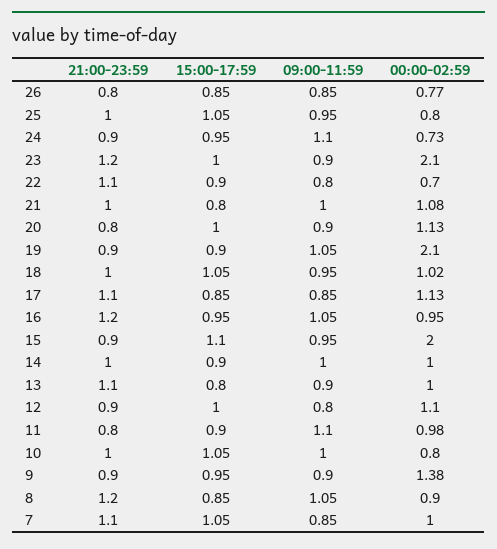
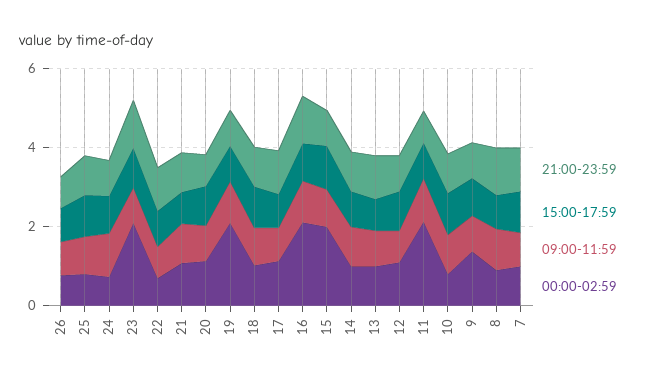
  {
    "21:00-23:59": {
      "26": 0.8,
      "25": 1,
      "24": 0.9,
      "23": 1.2,
      "22": 1.1,
      "21": 1,
      "20": 0.8,
      "19": 0.9,
      "18": 1,
      "17": 1.1,
      "16": 1.2,
      "15": 0.9,
      "14": 1,
      "13": 1.1,
      "12": 0.9,
      "11": 0.8,
      "10": 1,
      "9": 0.9,
      "8": 1.2,
      "7": 1.1
    },
    "15:00-17:59": {
      "26": 0.85,
      "25": 1.05,
      "24": 0.95,
      "23": 1,
      "22": 0.9,
      "21": 0.8,
      "20": 1,
      "19": 0.9,
      "18": 1.05,
      "17": 0.85,
      "16": 0.95,
      "15": 1.1,
      "14": 0.9,
      "13": 0.8,
      "12": 1,
      "11": 0.9,
      "10": 1.05,
      "9": 0.95,
      "8": 0.85,
      "7": 1.05
    },
    "09:00-11:59": {
      "26": 0.85,
      "25": 0.95,
      "24": 1.1,
      "23": 0.9,
      "22": 0.8,
      "21": 1,
      "20": 0.9,
      "19": 1.05,
      "18": 0.95,
      "17": 0.85,
      "16": 1.05,
      "15": 0.95,
      "14": 1,
      "13": 0.9,
      "12": 0.8,
      "11": 1.1,
      "10": 1,
      "9": 0.9,
      "8": 1.05,
      "7": 0.85
    },
    "00:00-02:59": {
      "26": 0.77,
      "25": 0.8,
      "24": 0.73,
      "23": 2.1,
      "22": 0.7,
      "21": 1.08,
      "20": 1.13,
      "19": 2.1,
      "18": 1.02,
      "17": 1.13,
-     "16": 0.95,
+     "16": 2,
      "15": 2,
      "14": 1,
      "13": 1,
      "12": 1.1,
-     "11": 0.98,
+     "11": 2,
      "10": 0.8,
      "9": 1.38,
      "8": 0.9,
      "7": 1
    }
  }

